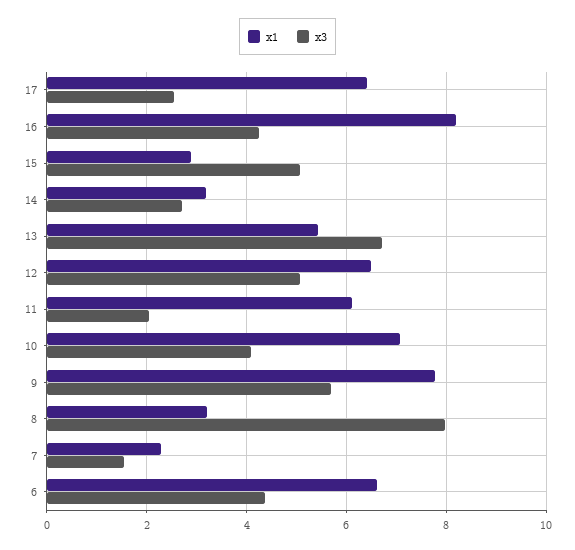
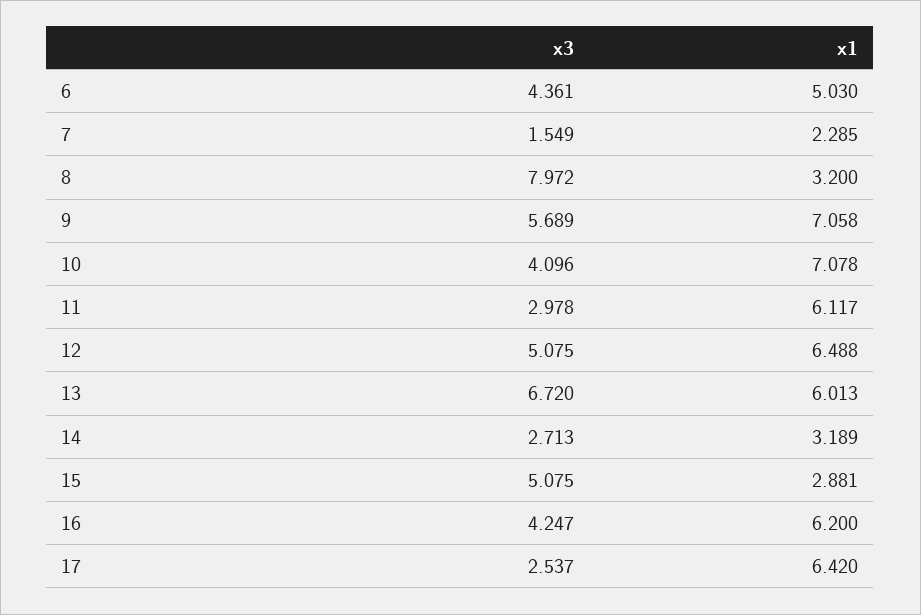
  {
    "x1": {
      "17": 6.42,
-     "16": 8.2,
+     "16": 6.2,
      "15": 2.881,
      "14": 3.189,
-     "13": 5.4,
+     "13": 6.013,
      "12": 6.488,
      "11": 6.117,
      "10": 7.078,
-     "9": 7.8,
+     "9": 7.058,
      "8": 3.2,
      "7": 2.285,
-     "6": 6.6
+     "6": 5.03
    },
    "x3": {
      "17": 2.537,
      "16": 4.247,
      "15": 5.075,
      "14": 2.713,
      "13": 6.72,
      "12": 5.075,
-     "11": 2,
+     "11": 2.978,
      "10": 4.096,
      "9": 5.689,
      "8": 7.972,
      "7": 1.549,
      "6": 4.361
    }
  }

